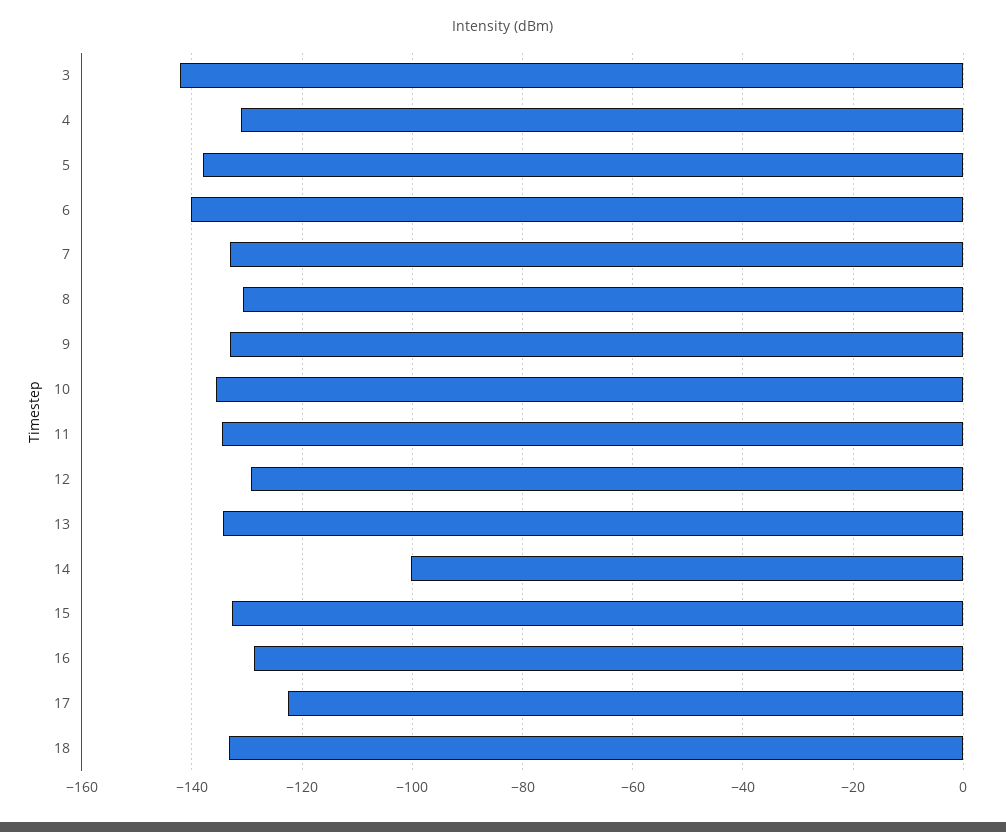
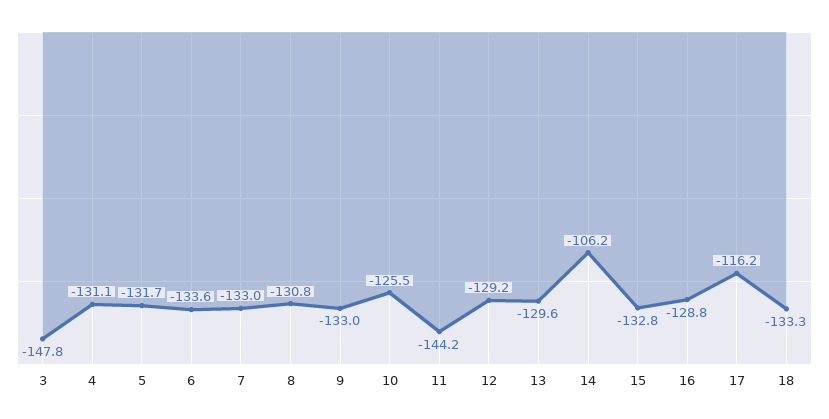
  {
-   "3": -142,
+   "3": -147.8,
    "4": -131.1,
-   "5": -138,
+   "5": -131.7,
-   "6": -140,
+   "6": -133.6,
    "7": -133,
    "8": -130.8,
    "9": -133,
-   "10": -136,
+   "10": -125.5,
-   "11": -134,
+   "11": -144.2,
    "12": -129.2,
-   "13": -134,
+   "13": -129.6,
-   "14": -100,
+   "14": -106.2,
    "15": -132.8,
    "16": -128.8,
-   "17": -122,
+   "17": -116.2,
    "18": -133.3
  }

